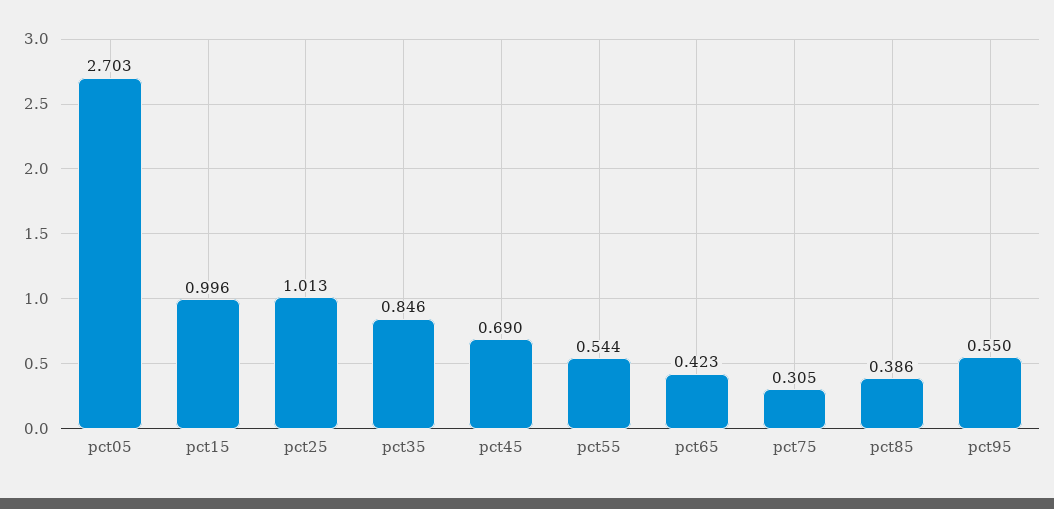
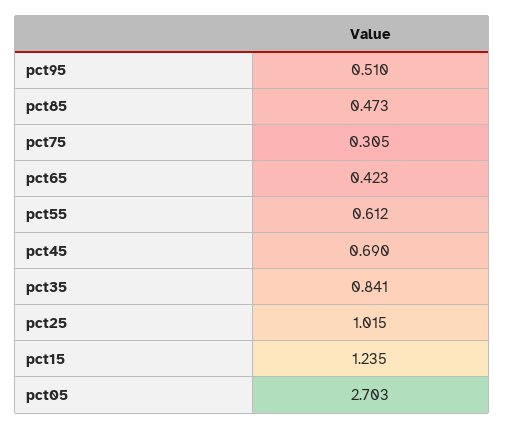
  {
    "pct05": 2.703,
-   "pct15": 0.996,
+   "pct15": 1.235,
-   "pct25": 1.013,
+   "pct25": 1.015,
-   "pct35": 0.846,
+   "pct35": 0.841,
    "pct45": 0.69,
-   "pct55": 0.544,
+   "pct55": 0.612,
    "pct65": 0.423,
    "pct75": 0.305,
-   "pct85": 0.386,
+   "pct85": 0.473,
-   "pct95": 0.55
+   "pct95": 0.51
  }

